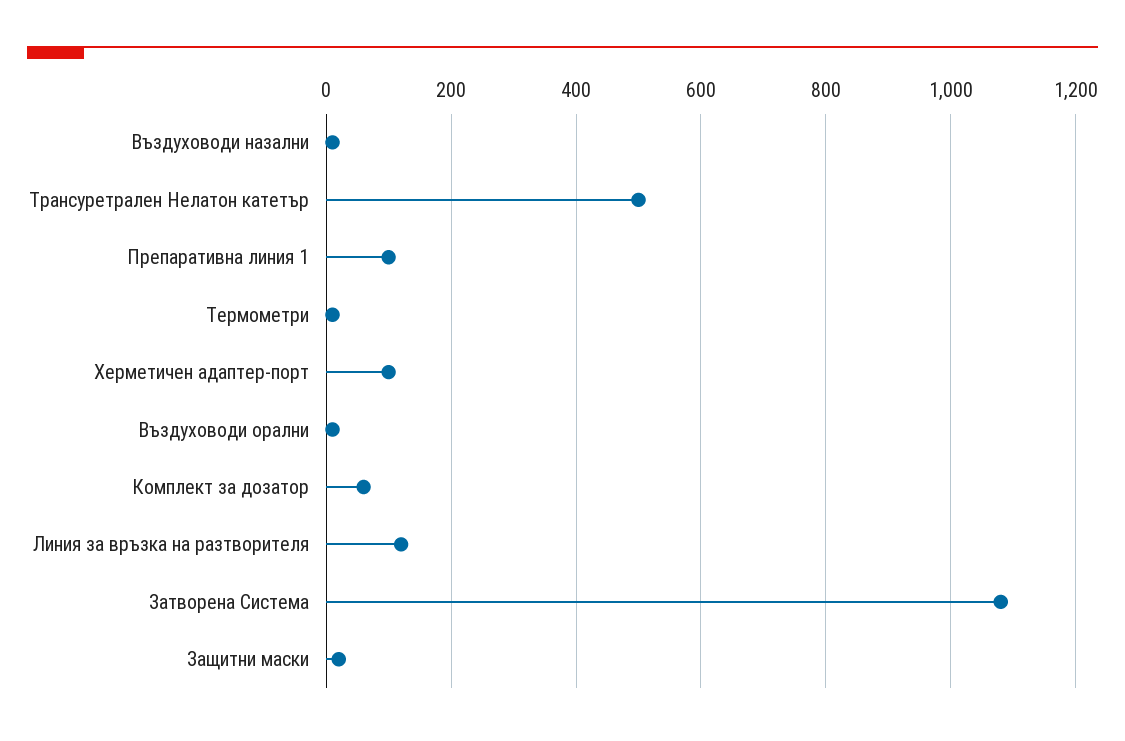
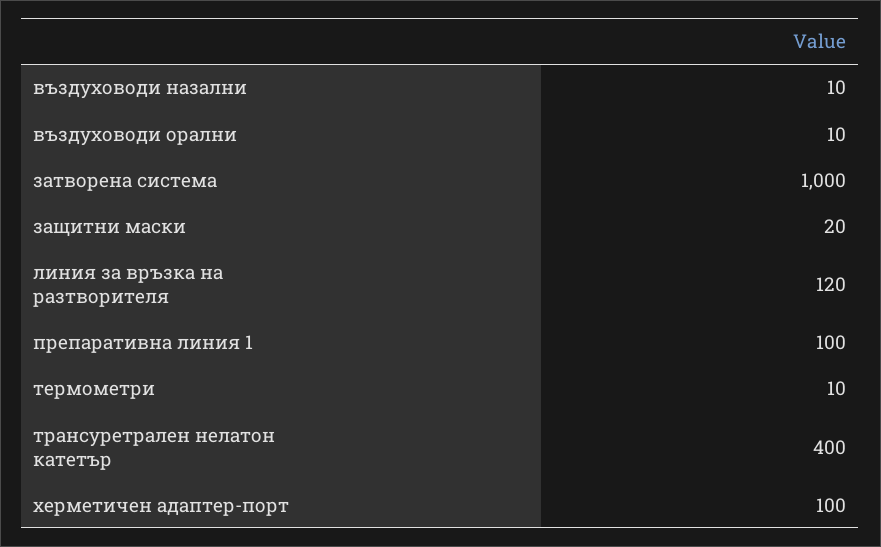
  {
    "Въздуховоди назални": 10,
-   "Трансуретрален Нелатон катетър": 500,
+   "Трансуретрален Нелатон катетър": 400,
    "Препаративна линия 1": 100,
    "Термометри": 10,
    "Херметичен адаптер-порт": 100,
    "Въздуховоди орални": 10,
-   "Комплект за дозатор": 60,
    "Линия за връзка на разтворителя": 120,
-   "Затворена Система": 1080,
+   "Затворена Система": 1000,
    "Защитни маски": 20
  }

